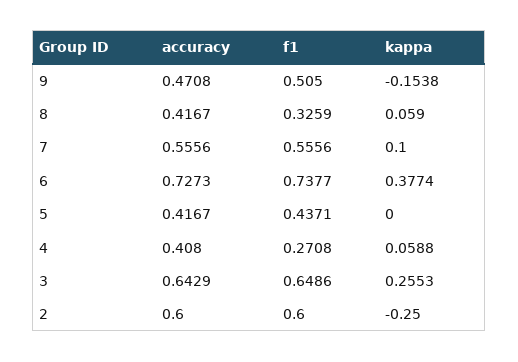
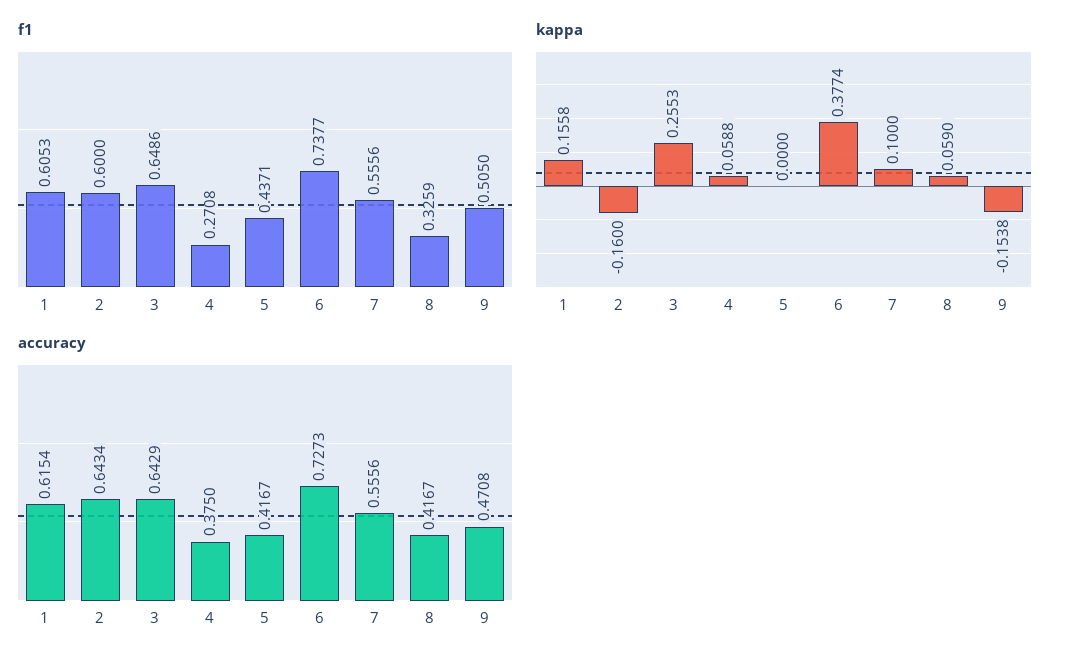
  {
    "accuracy": {
      "9": 0.4708,
      "8": 0.4167,
      "7": 0.5556,
      "6": 0.7273,
      "5": 0.4167,
-     "4": 0.408,
+     "4": 0.375,
      "3": 0.6429,
-     "2": 0.6
+     "2": 0.6434,
+     "1": 0.6154
    },
    "f1": {
      "9": 0.505,
      "8": 0.3259,
      "7": 0.5556,
      "6": 0.7377,
      "5": 0.4371,
      "4": 0.2708,
      "3": 0.6486,
-     "2": 0.6
+     "2": 0.6,
+     "1": 0.6053
    },
    "kappa": {
      "9": -0.1538,
      "8": 0.059,
      "7": 0.1,
      "6": 0.3774,
      "5": 0,
      "4": 0.0588,
      "3": 0.2553,
-     "2": -0.25
+     "2": -0.16,
+     "1": 0.1558
    }
  }

